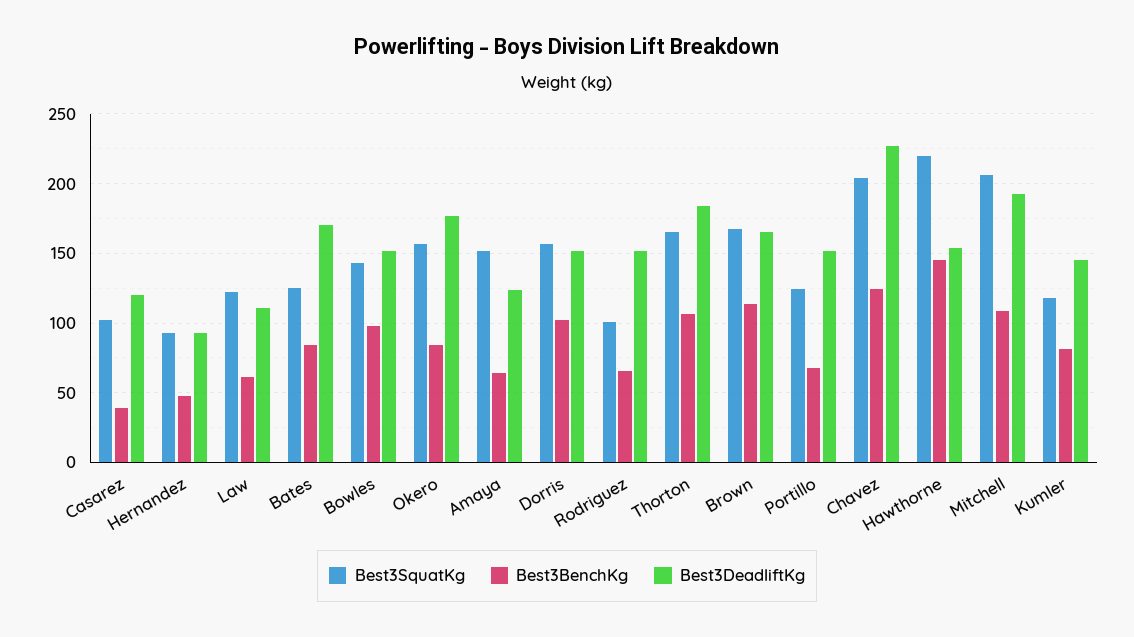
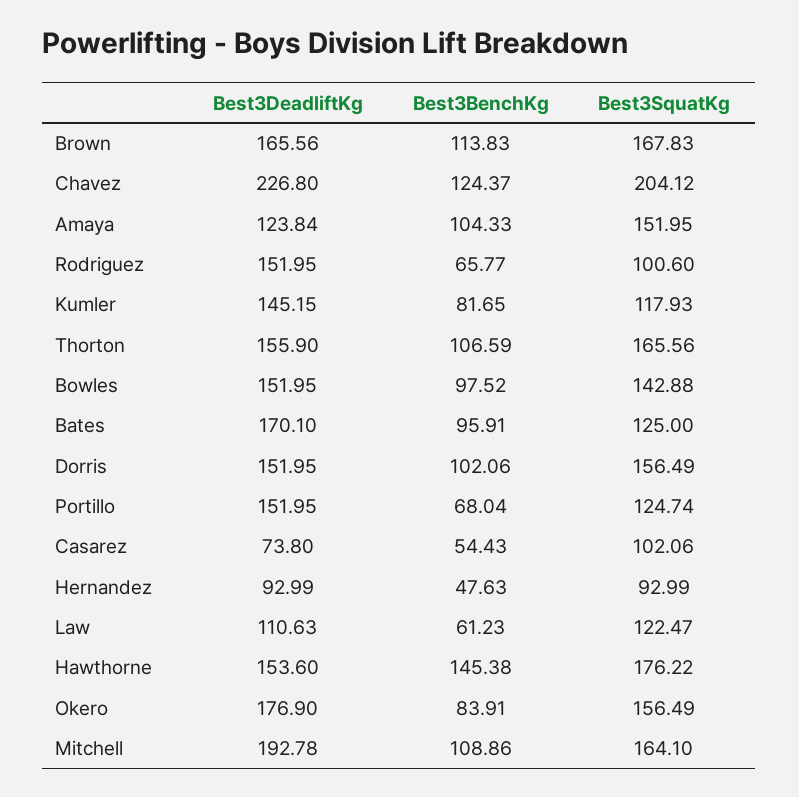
  {
    "Best3SquatKg": {
      "Casarez": 102.06,
      "Hernandez": 92.99,
      "Law": 122.47,
      "Bates": 125,
      "Bowles": 142.88,
      "Okero": 156.49,
      "Amaya": 151.95,
      "Dorris": 156.49,
      "Rodriguez": 100.6,
      "Thorton": 165.56,
      "Brown": 167.83,
      "Portillo": 124.74,
      "Chavez": 204.12,
-     "Hawthorne": 220,
+     "Hawthorne": 176.22,
-     "Mitchell": 205,
+     "Mitchell": 164.1,
      "Kumler": 117.93
    },
    "Best3BenchKg": {
-     "Casarez": 40,
+     "Casarez": 54.43,
      "Hernandez": 47.63,
      "Law": 61.23,
-     "Bates": 85,
+     "Bates": 95.91,
      "Bowles": 97.52,
      "Okero": 83.91,
-     "Amaya": 65,
+     "Amaya": 104.33,
      "Dorris": 102.06,
      "Rodriguez": 65.77,
      "Thorton": 106.59,
      "Brown": 113.83,
      "Portillo": 68.04,
      "Chavez": 124.37,
      "Hawthorne": 145.38,
      "Mitchell": 108.86,
      "Kumler": 81.65
    },
    "Best3DeadliftKg": {
-     "Casarez": 120,
+     "Casarez": 73.8,
      "Hernandez": 92.99,
      "Law": 110.63,
      "Bates": 170.1,
      "Bowles": 151.95,
      "Okero": 176.9,
      "Amaya": 123.84,
      "Dorris": 151.95,
      "Rodriguez": 151.95,
-     "Thorton": 185,
+     "Thorton": 155.9,
      "Brown": 165.56,
      "Portillo": 151.95,
      "Chavez": 226.8,
      "Hawthorne": 153.6,
      "Mitchell": 192.78,
      "Kumler": 145.15
    }
  }

